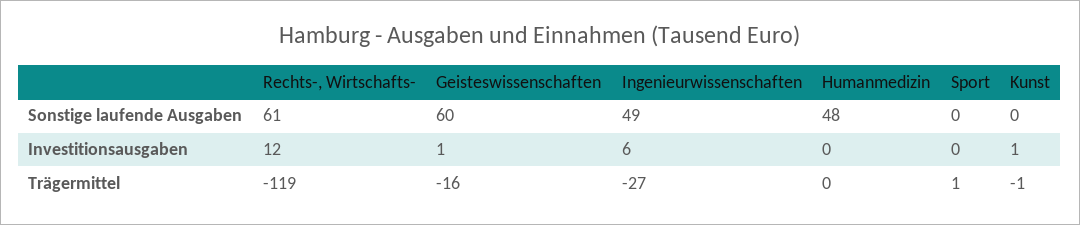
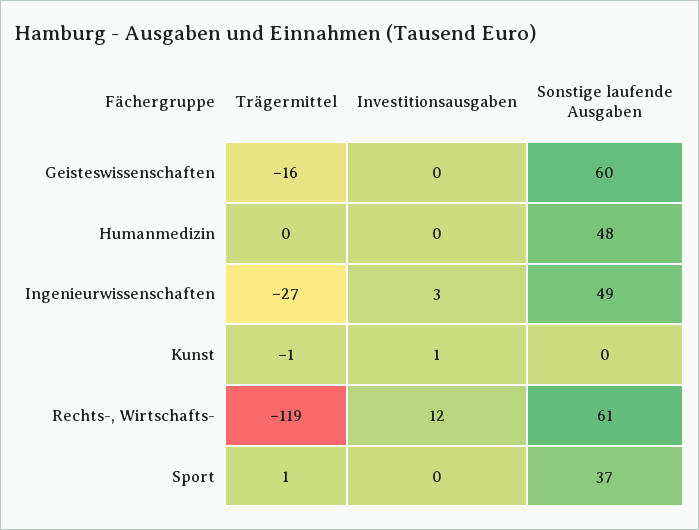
  {
    "Rechts-, Wirtschafts-": {
      "Sonstige laufende Ausgaben": 61,
      "Investitionsausgaben": 12,
      "Trägermittel": -119
    },
    "Geisteswissenschaften": {
      "Sonstige laufende Ausgaben": 60,
-     "Investitionsausgaben": 1,
+     "Investitionsausgaben": 0,
      "Trägermittel": -16
    },
    "Ingenieurwissenschaften": {
      "Sonstige laufende Ausgaben": 49,
-     "Investitionsausgaben": 6,
+     "Investitionsausgaben": 3,
      "Trägermittel": -27
    },
    "Humanmedizin": {
      "Sonstige laufende Ausgaben": 48,
      "Investitionsausgaben": 0,
      "Trägermittel": 0
    },
    "Sport": {
-     "Sonstige laufende Ausgaben": 0,
+     "Sonstige laufende Ausgaben": 37,
      "Investitionsausgaben": 0,
      "Trägermittel": 1
    },
    "Kunst": {
      "Sonstige laufende Ausgaben": 0,
      "Investitionsausgaben": 1,
      "Trägermittel": -1
    }
  }

